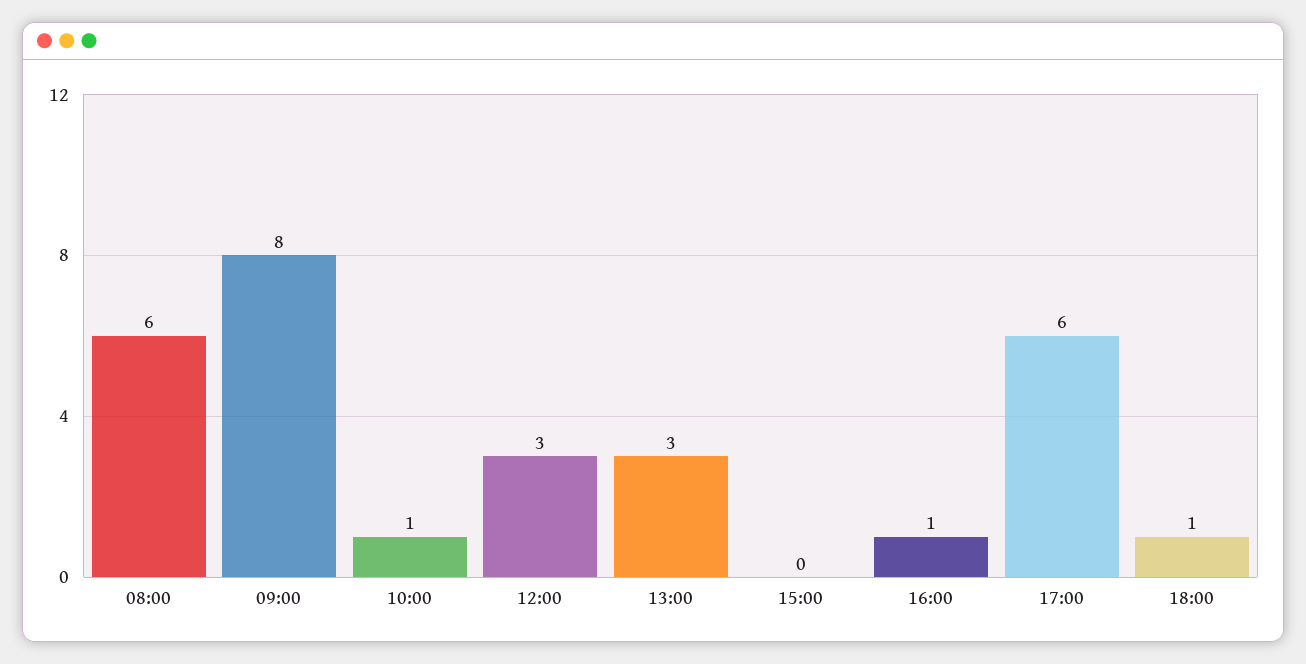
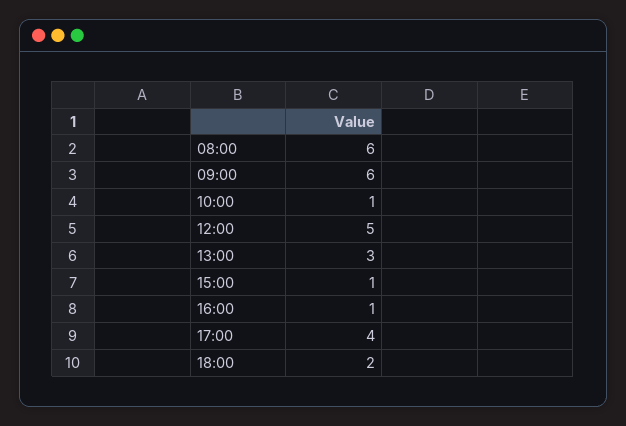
  {
    "08:00": 6,
-   "09:00": 8,
+   "09:00": 6,
    "10:00": 1,
-   "12:00": 3,
+   "12:00": 5,
    "13:00": 3,
-   "15:00": 0,
+   "15:00": 1,
    "16:00": 1,
-   "17:00": 6,
+   "17:00": 4,
-   "18:00": 1
+   "18:00": 2
  }

